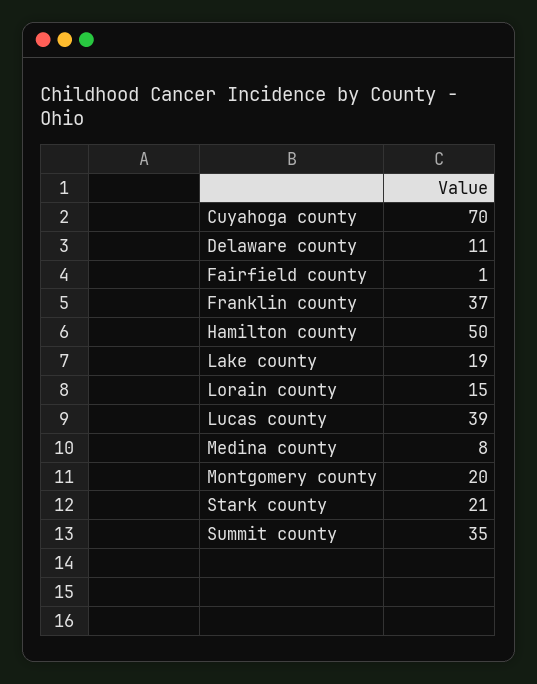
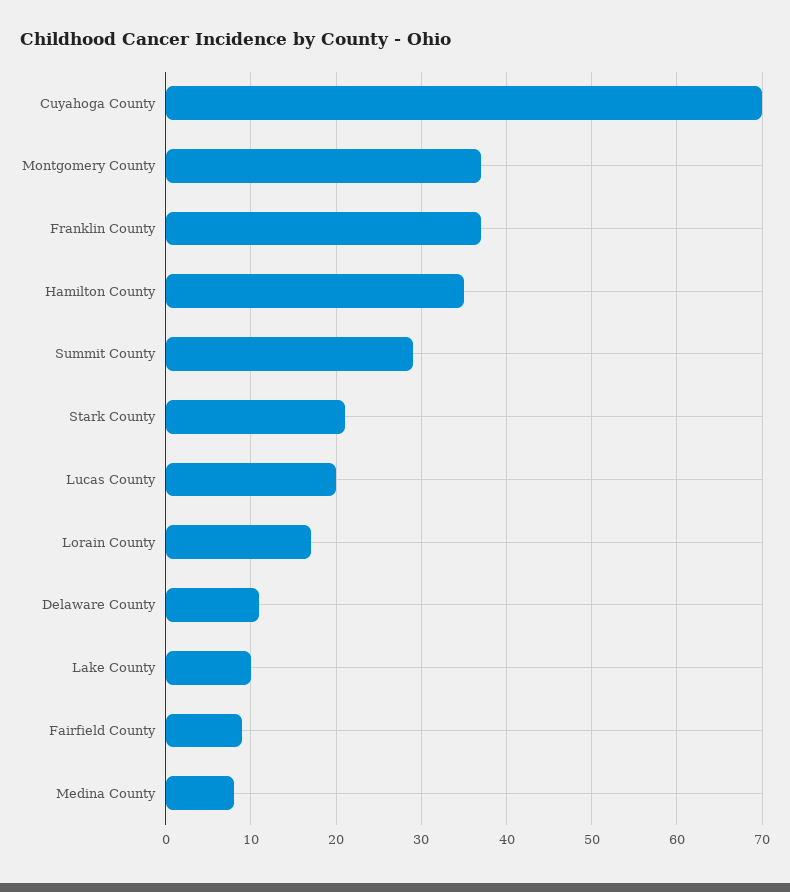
  {
    "Cuyahoga county": 70,
    "Delaware county": 11,
-   "Fairfield county": 1,
+   "Fairfield county": 9,
    "Franklin county": 37,
-   "Hamilton county": 50,
+   "Hamilton county": 35,
-   "Lake county": 19,
+   "Lake county": 10,
-   "Lorain county": 15,
+   "Lorain county": 17,
-   "Lucas county": 39,
+   "Lucas county": 20,
    "Medina county": 8,
-   "Montgomery county": 20,
+   "Montgomery county": 37,
    "Stark county": 21,
-   "Summit county": 35
+   "Summit county": 29
  }

